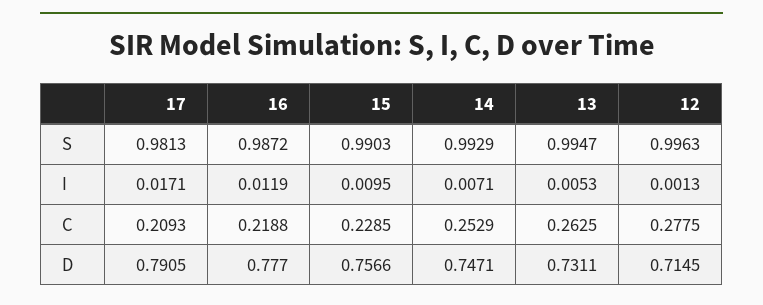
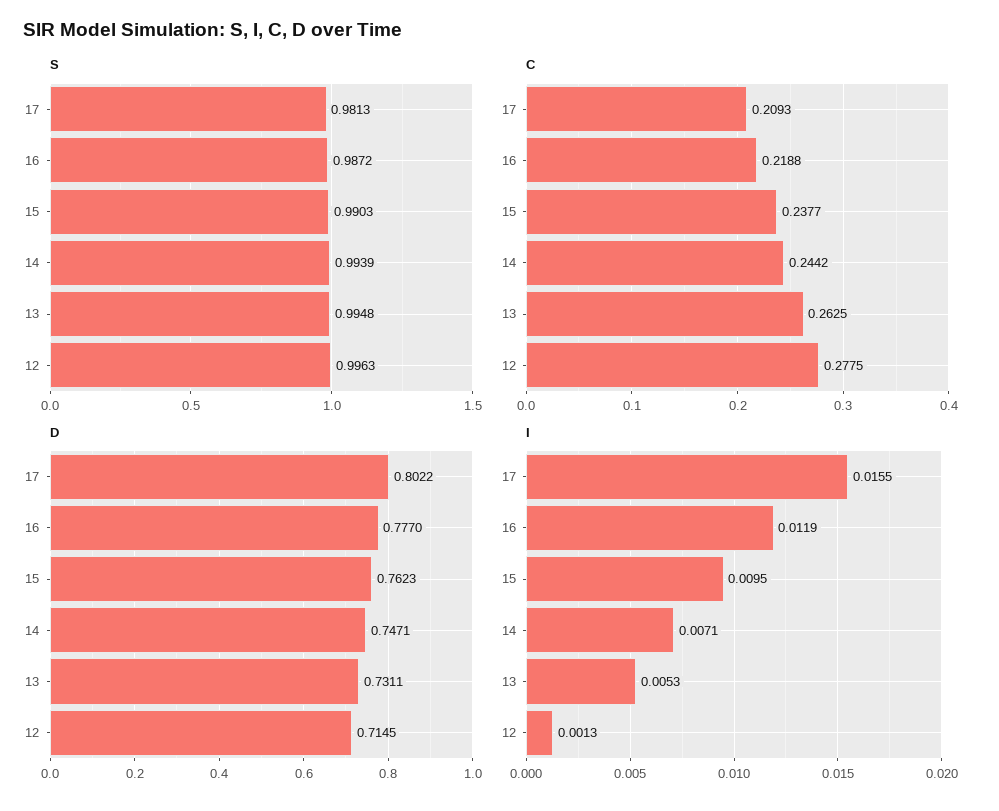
  {
    "S": {
      "17": 0.9813,
      "16": 0.9872,
      "15": 0.9903,
-     "14": 0.9929,
+     "14": 0.9939,
-     "13": 0.9947,
+     "13": 0.9948,
      "12": 0.9963
    },
    "I": {
-     "17": 0.0171,
+     "17": 0.0155,
      "16": 0.0119,
      "15": 0.0095,
      "14": 0.0071,
      "13": 0.0053,
      "12": 0.0013
    },
    "C": {
      "17": 0.2093,
      "16": 0.2188,
-     "15": 0.2285,
+     "15": 0.2377,
-     "14": 0.2529,
+     "14": 0.2442,
      "13": 0.2625,
      "12": 0.2775
    },
    "D": {
-     "17": 0.7905,
+     "17": 0.8022,
      "16": 0.777,
-     "15": 0.7566,
+     "15": 0.7623,
      "14": 0.7471,
      "13": 0.7311,
      "12": 0.7145
    }
  }

